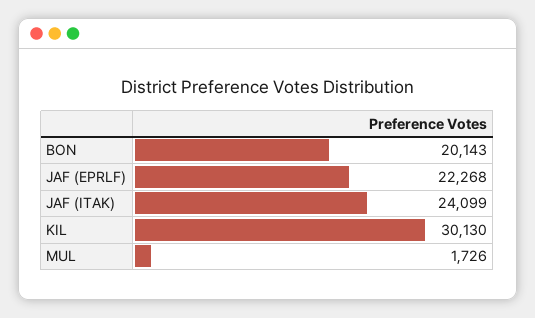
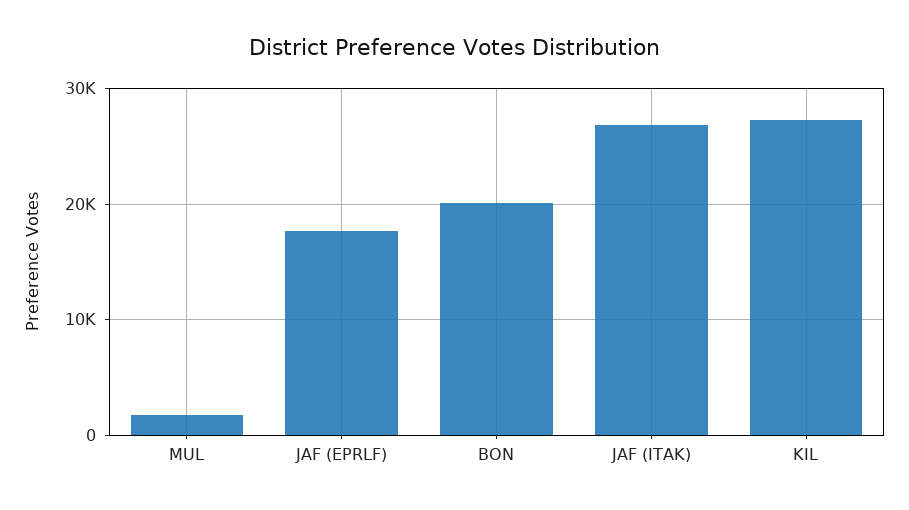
  {
    "BON": 20143,
-   "JAF (EPRLF)": 22268,
+   "JAF (EPRLF)": 18000,
-   "JAF (ITAK)": 24099,
+   "JAF (ITAK)": 27000,
-   "KIL": 30130,
+   "KIL": 27000,
    "MUL": 1726
  }

